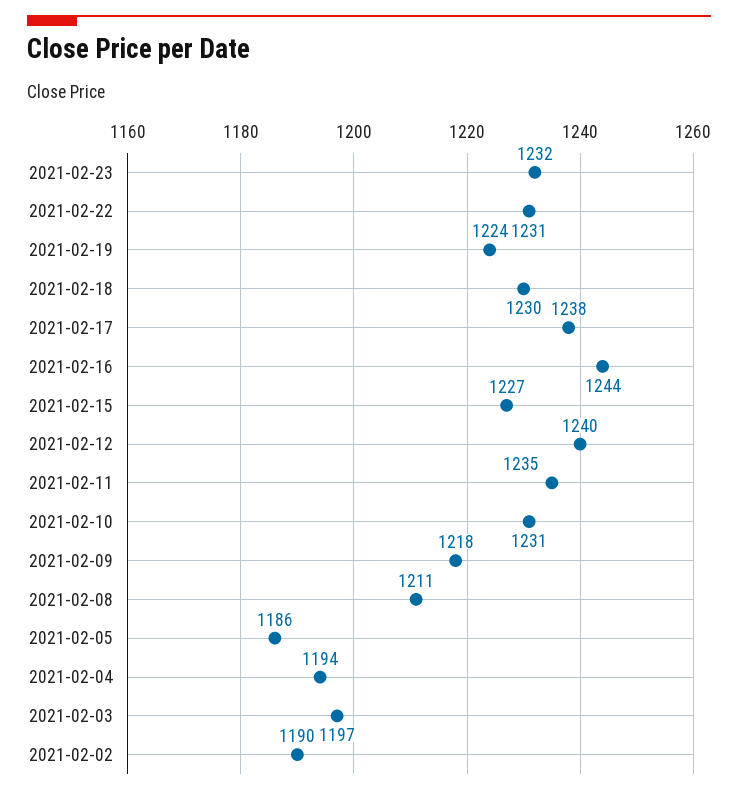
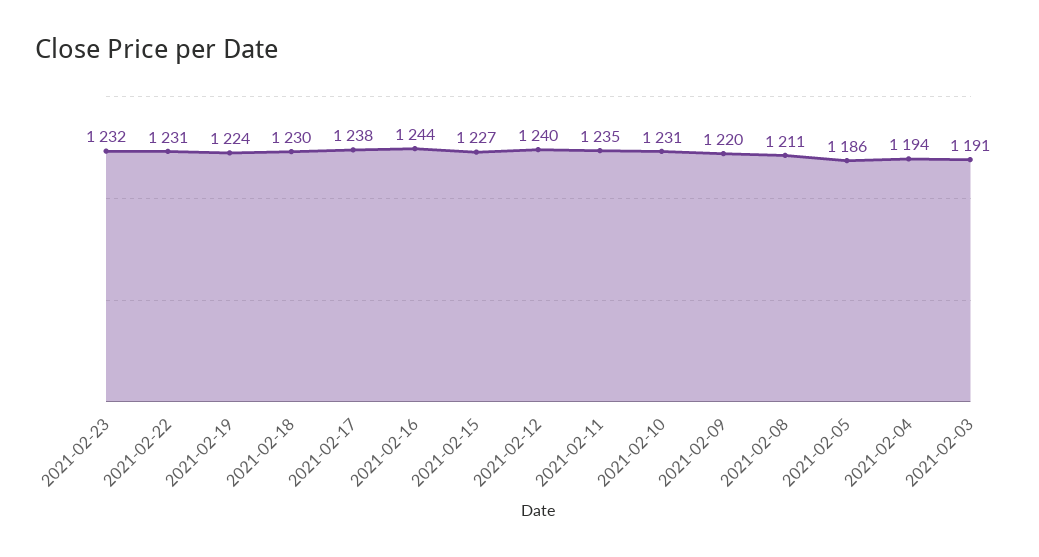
  {
    "2021-02-23": 1232,
    "2021-02-22": 1231,
    "2021-02-19": 1224,
    "2021-02-18": 1230,
    "2021-02-17": 1238,
    "2021-02-16": 1244,
    "2021-02-15": 1227,
    "2021-02-12": 1240,
    "2021-02-11": 1235,
    "2021-02-10": 1231,
-   "2021-02-09": 1218,
+   "2021-02-09": 1220,
    "2021-02-08": 1211,
    "2021-02-05": 1186,
    "2021-02-04": 1194,
-   "2021-02-03": 1197,
+   "2021-02-03": 1191
-   "2021-02-02": 1190
  }

